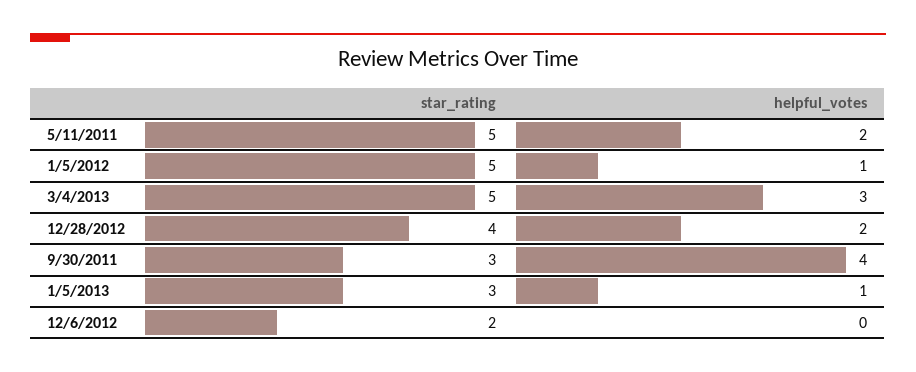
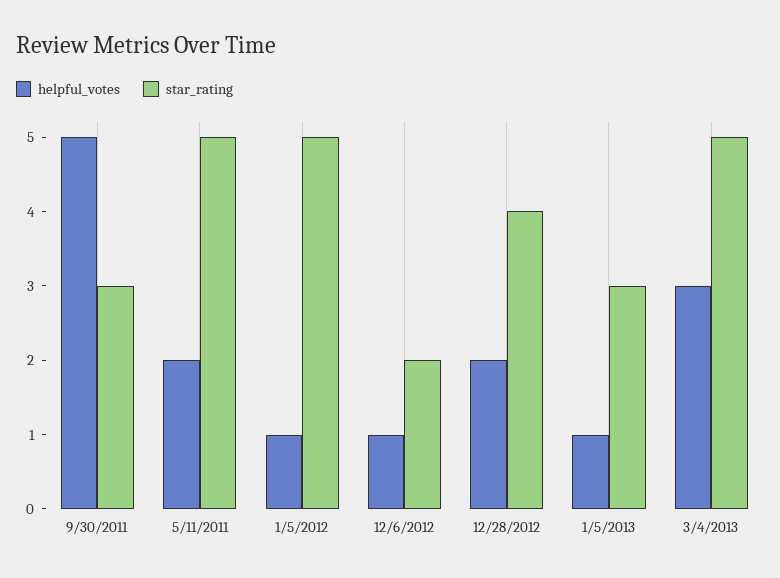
  {
    "star_rating": {
      "5/11/2011": 5,
      "1/5/2012": 5,
      "3/4/2013": 5,
      "12/28/2012": 4,
      "9/30/2011": 3,
      "1/5/2013": 3,
      "12/6/2012": 2
    },
    "helpful_votes": {
      "5/11/2011": 2,
      "1/5/2012": 1,
      "3/4/2013": 3,
      "12/28/2012": 2,
-     "9/30/2011": 4,
+     "9/30/2011": 5,
      "1/5/2013": 1,
-     "12/6/2012": 0
+     "12/6/2012": 1
    }
  }

